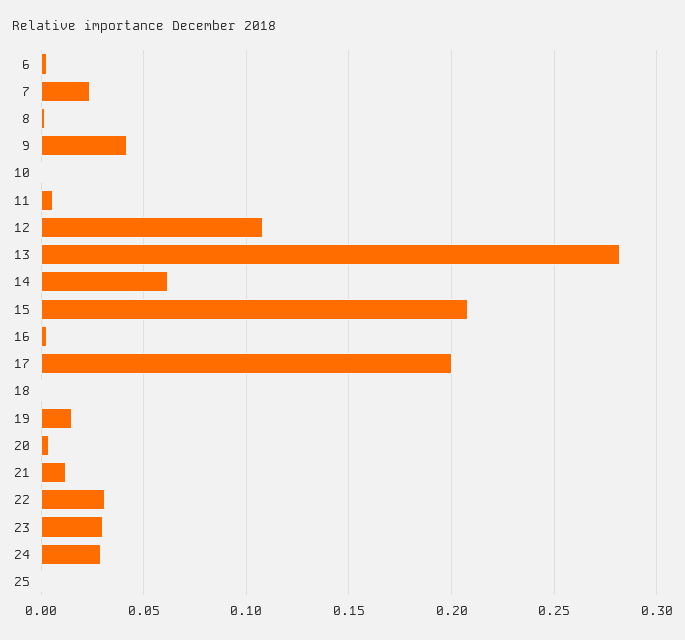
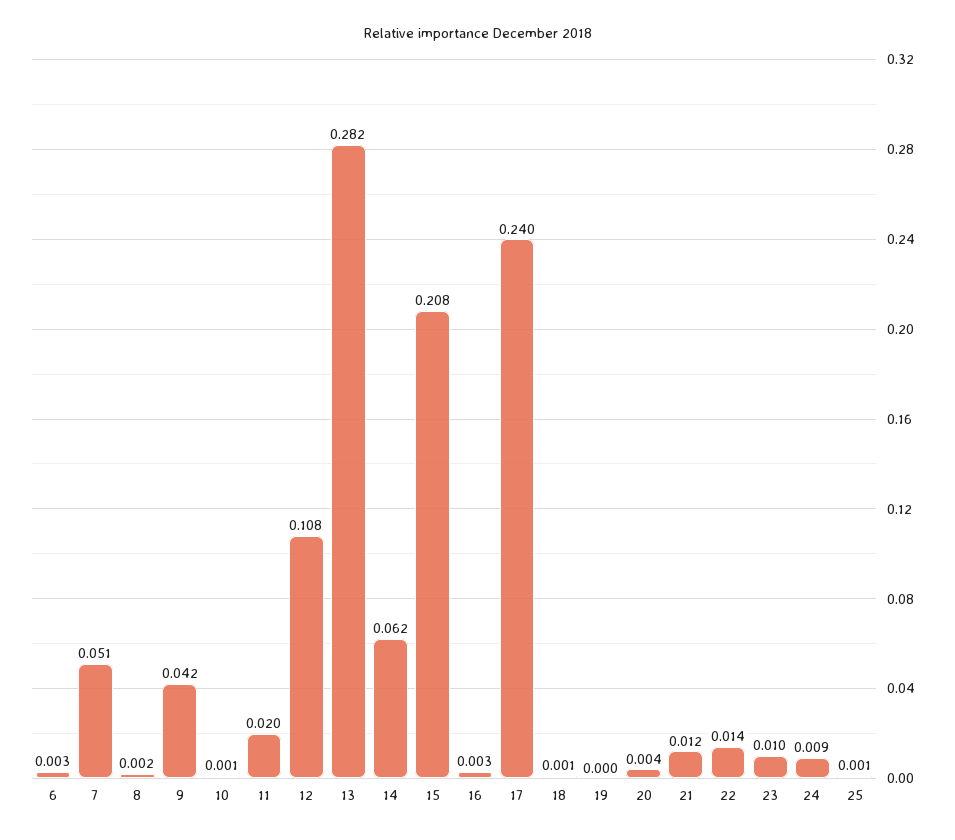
  {
    "6": 0.003,
-   "7": 0.025,
+   "7": 0.051,
    "8": 0.002,
    "9": 0.042,
    "10": 0.001,
-   "11": 0.005,
+   "11": 0.02,
    "12": 0.108,
    "13": 0.282,
    "14": 0.062,
    "15": 0.208,
    "16": 0.003,
-   "17": 0.2,
+   "17": 0.24,
    "18": 0.001,
-   "19": 0.015,
+   "19": 0,
    "20": 0.004,
    "21": 0.012,
-   "22": 0.03,
+   "22": 0.014,
-   "23": 0.03,
+   "23": 0.01,
-   "24": 0.03,
+   "24": 0.009,
    "25": 0.001
  }

